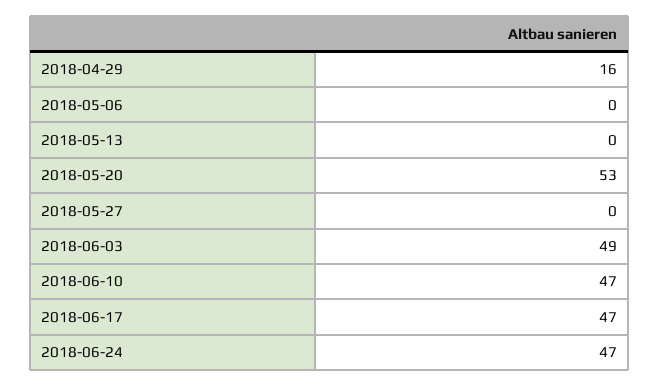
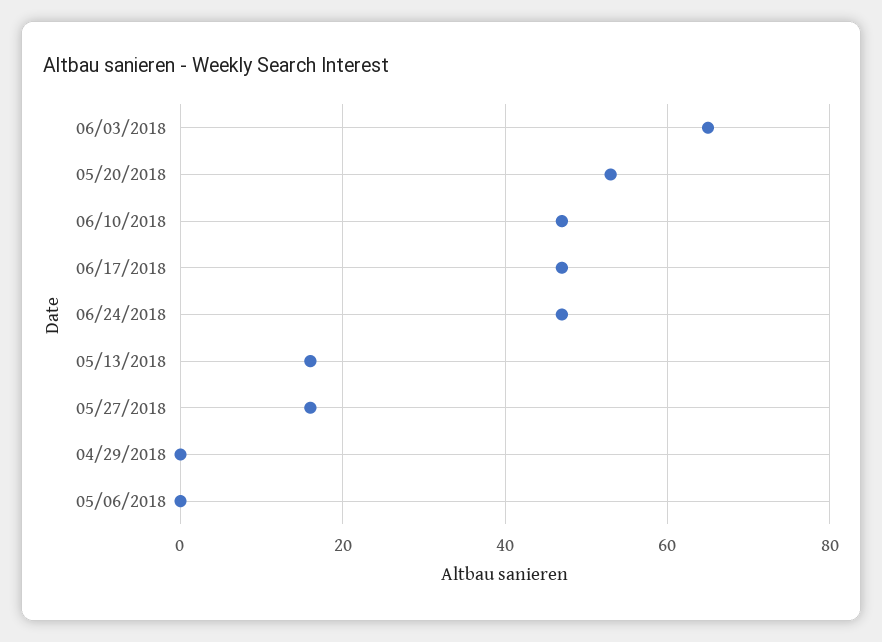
  {
-   "2018-04-29": 16,
+   "2018-04-29": 0,
    "2018-05-06": 0,
-   "2018-05-13": 0,
+   "2018-05-13": 15,
    "2018-05-20": 53,
-   "2018-05-27": 0,
+   "2018-05-27": 15,
-   "2018-06-03": 49,
+   "2018-06-03": 65,
    "2018-06-10": 47,
    "2018-06-17": 47,
    "2018-06-24": 47
  }

